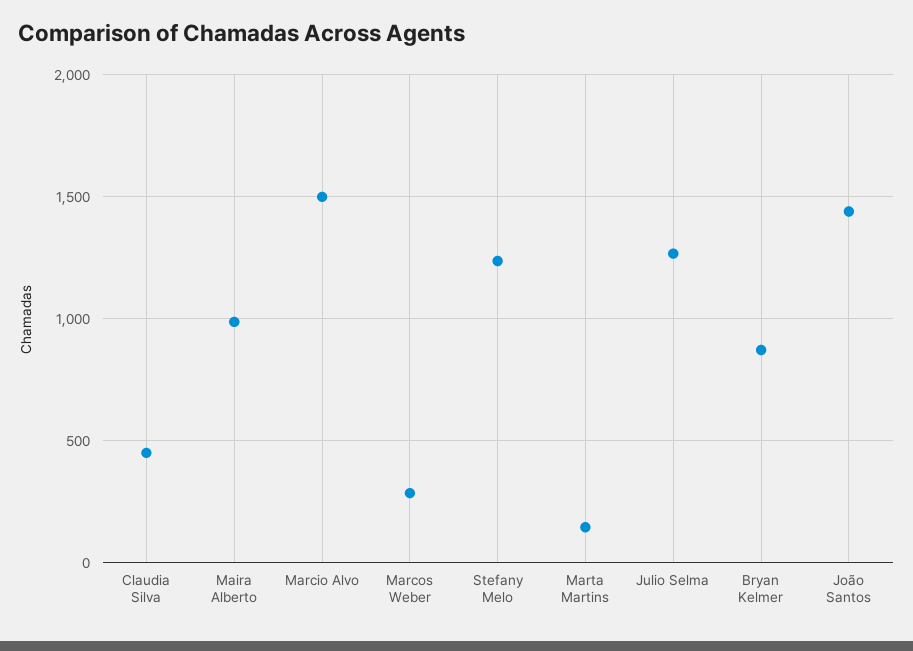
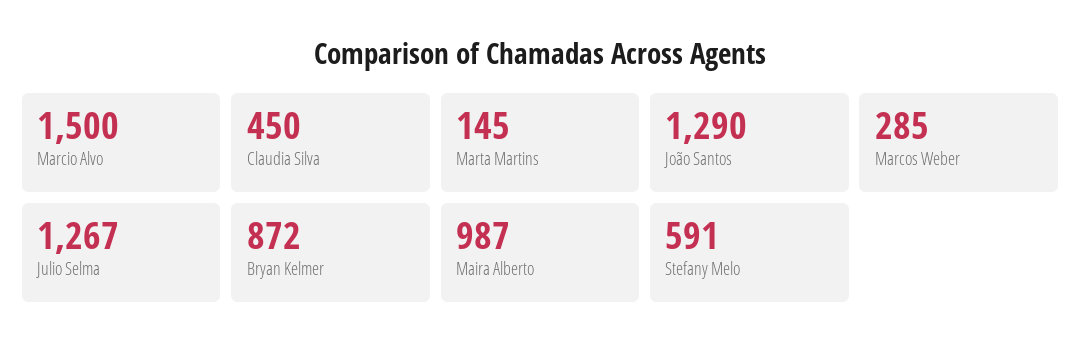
  {
    "Claudia Silva": 450,
    "Maira Alberto": 987,
    "Marcio Alvo": 1500,
    "Marcos Weber": 285,
-   "Stefany Melo": 1250,
+   "Stefany Melo": 591,
    "Marta Martins": 145,
    "Julio Selma": 1267,
    "Bryan Kelmer": 872,
-   "João Santos": 1450
+   "João Santos": 1290
  }

